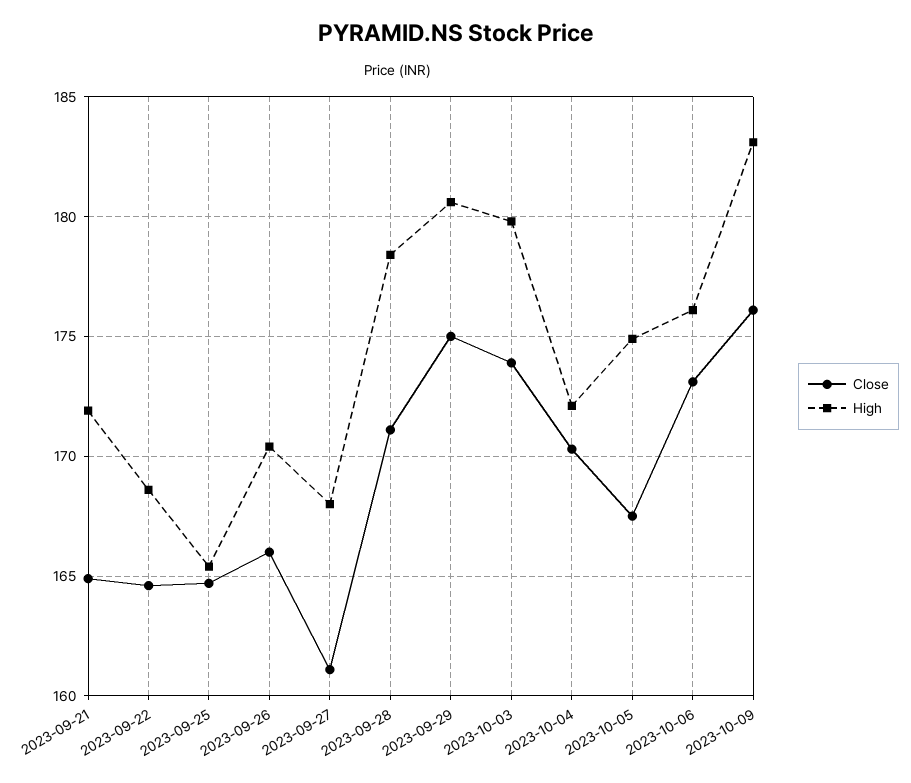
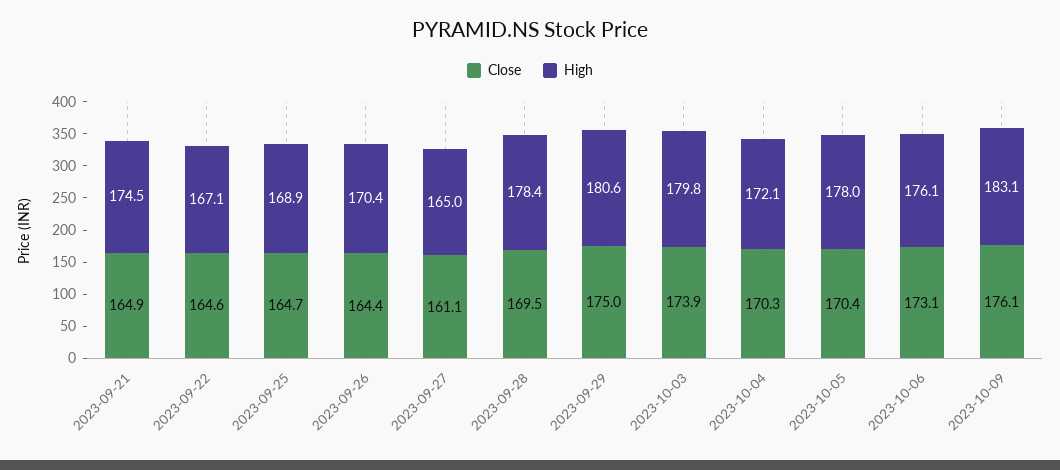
  {
    "Close": {
      "2023-09-21": 164.9,
      "2023-09-22": 164.6,
      "2023-09-25": 164.7,
-     "2023-09-26": 166,
+     "2023-09-26": 164.4,
      "2023-09-27": 161.1,
-     "2023-09-28": 171,
+     "2023-09-28": 169.5,
      "2023-09-29": 175,
      "2023-10-03": 173.9,
      "2023-10-04": 170.3,
-     "2023-10-05": 167.5,
+     "2023-10-05": 170.4,
      "2023-10-06": 173.1,
      "2023-10-09": 176.1
    },
    "High": {
-     "2023-09-21": 172,
+     "2023-09-21": 174.5,
-     "2023-09-22": 168.5,
+     "2023-09-22": 167.1,
-     "2023-09-25": 165.5,
+     "2023-09-25": 168.9,
      "2023-09-26": 170.4,
-     "2023-09-27": 168,
+     "2023-09-27": 165,
      "2023-09-28": 178.4,
      "2023-09-29": 180.6,
      "2023-10-03": 179.8,
      "2023-10-04": 172.1,
-     "2023-10-05": 175,
+     "2023-10-05": 178,
      "2023-10-06": 176.1,
      "2023-10-09": 183.1
    }
  }

